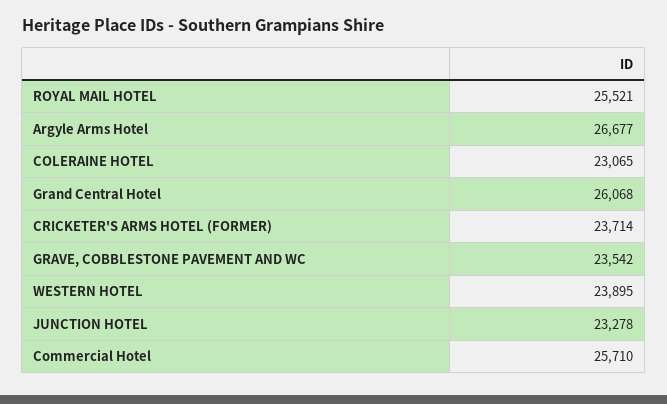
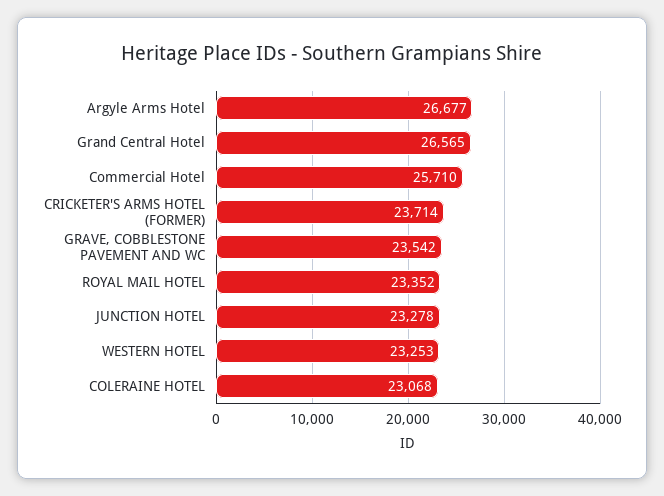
  {
-   "ROYAL MAIL HOTEL": 25521,
+   "ROYAL MAIL HOTEL": 23352,
    "Argyle Arms Hotel": 26677,
-   "COLERAINE HOTEL": 23065,
+   "COLERAINE HOTEL": 23068,
-   "Grand Central Hotel": 26068,
+   "Grand Central Hotel": 26565,
    "CRICKETER'S ARMS HOTEL (FORMER)": 23714,
    "GRAVE, COBBLESTONE PAVEMENT AND WC": 23542,
-   "WESTERN HOTEL": 23895,
+   "WESTERN HOTEL": 23253,
    "JUNCTION HOTEL": 23278,
    "Commercial Hotel": 25710
  }

